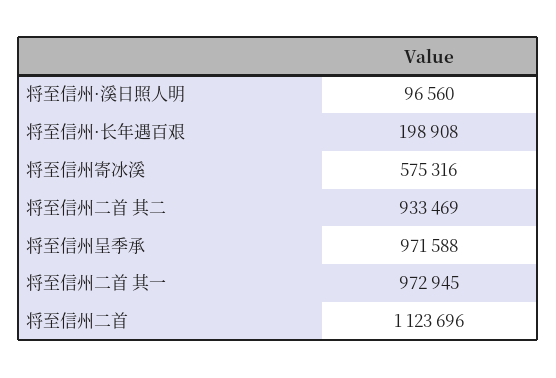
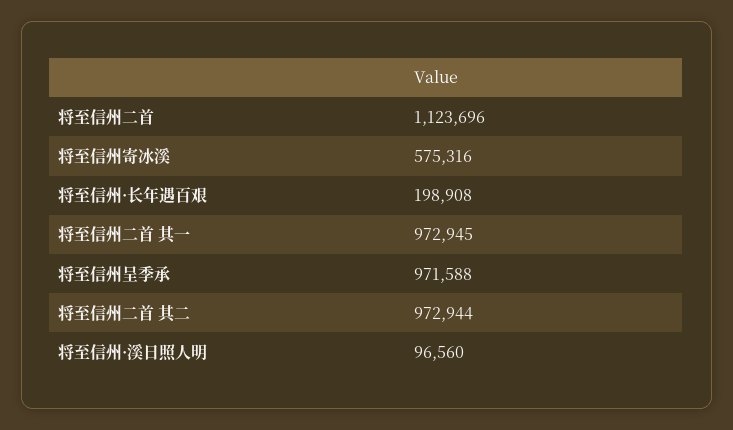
  {
    "将至信州·溪日照人明": 96560,
    "将至信州·长年遇百艰": 198908,
    "将至信州寄冰溪": 575316,
-   "将至信州二首 其二": 933469,
+   "将至信州二首 其二": 972944,
    "将至信州呈季承": 971588,
    "将至信州二首 其一": 972945,
    "将至信州二首": 1123696
  }

